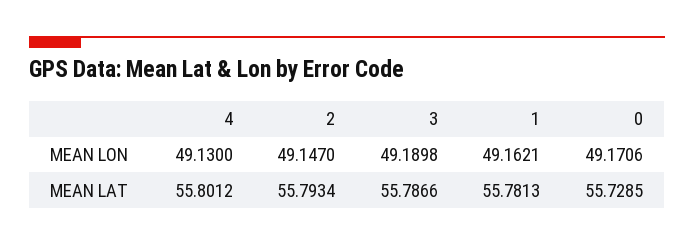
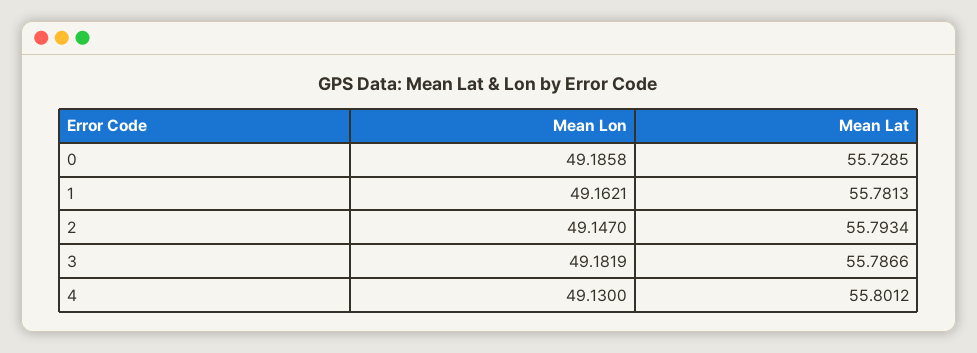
  {
    "4": {
      "MEAN LON": 49.13,
      "MEAN LAT": 55.8012
    },
    "2": {
      "MEAN LON": 49.147,
      "MEAN LAT": 55.7934
    },
    "3": {
-     "MEAN LON": 49.1898,
+     "MEAN LON": 49.1819,
      "MEAN LAT": 55.7866
    },
    "1": {
      "MEAN LON": 49.1621,
      "MEAN LAT": 55.7813
    },
    "0": {
-     "MEAN LON": 49.1706,
+     "MEAN LON": 49.1858,
      "MEAN LAT": 55.7285
    }
  }

